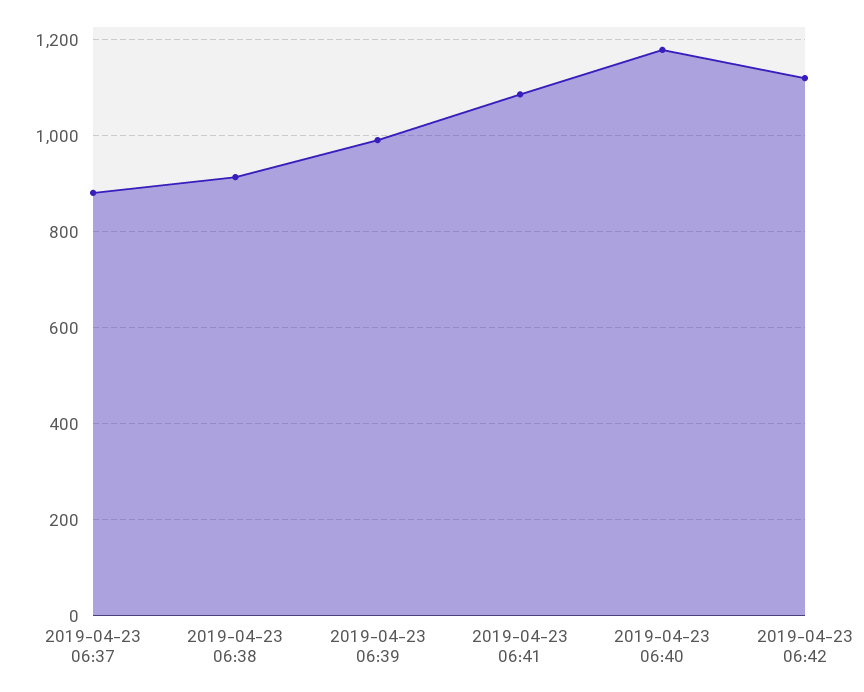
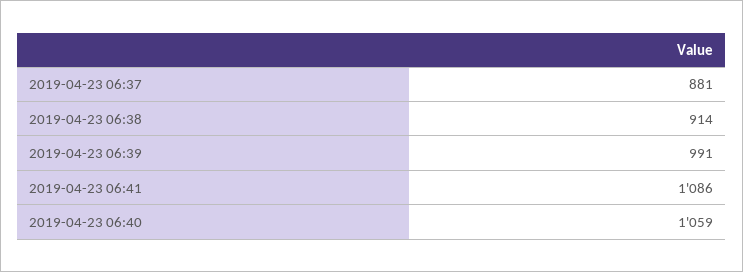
  {
    "2019-04-23 06:37": 881,
    "2019-04-23 06:38": 914,
    "2019-04-23 06:39": 991,
    "2019-04-23 06:41": 1086,
-   "2019-04-23 06:40": 1180,
+   "2019-04-23 06:40": 1059
-   "2019-04-23 06:42": 1120
  }

